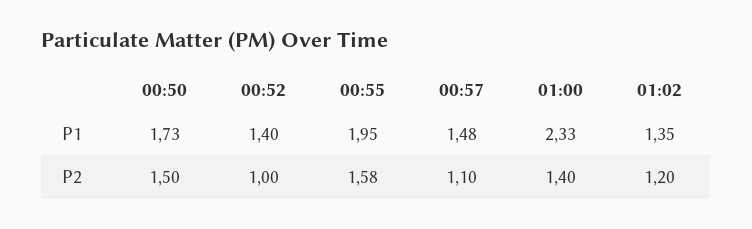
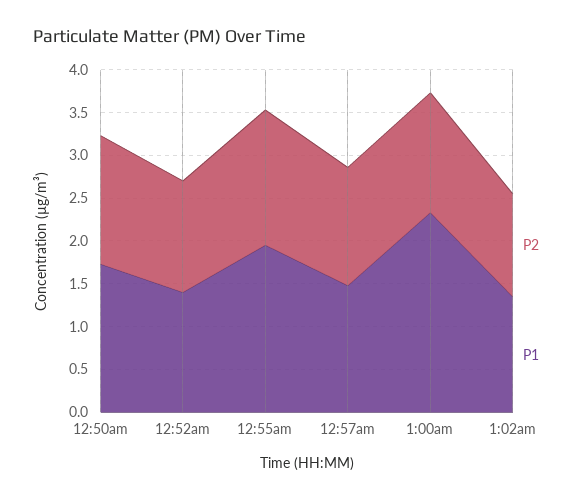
  {
    "P1": {
      "00:50": 1.73,
      "00:52": 1.4,
      "00:55": 1.95,
      "00:57": 1.48,
      "01:00": 2.33,
      "01:02": 1.35
    },
    "P2": {
      "00:50": 1.5,
-     "00:52": 1,
+     "00:52": 1.3,
      "00:55": 1.58,
-     "00:57": 1.1,
+     "00:57": 1.4,
      "01:00": 1.4,
      "01:02": 1.2
    }
  }

